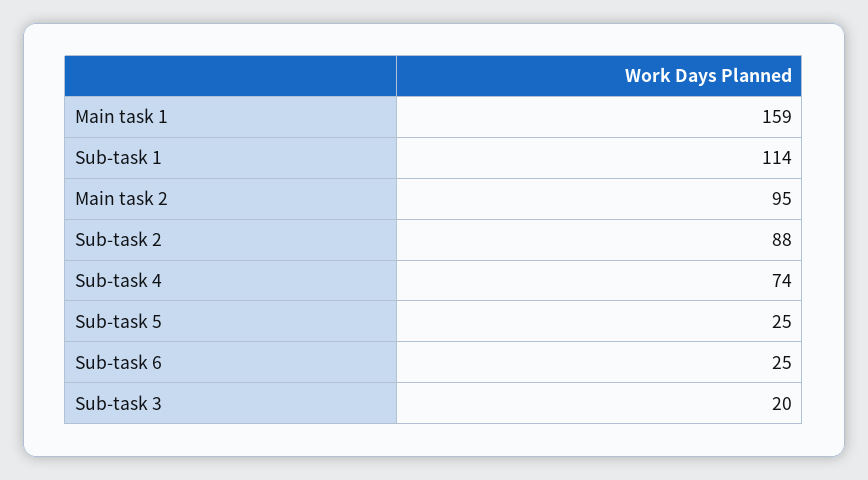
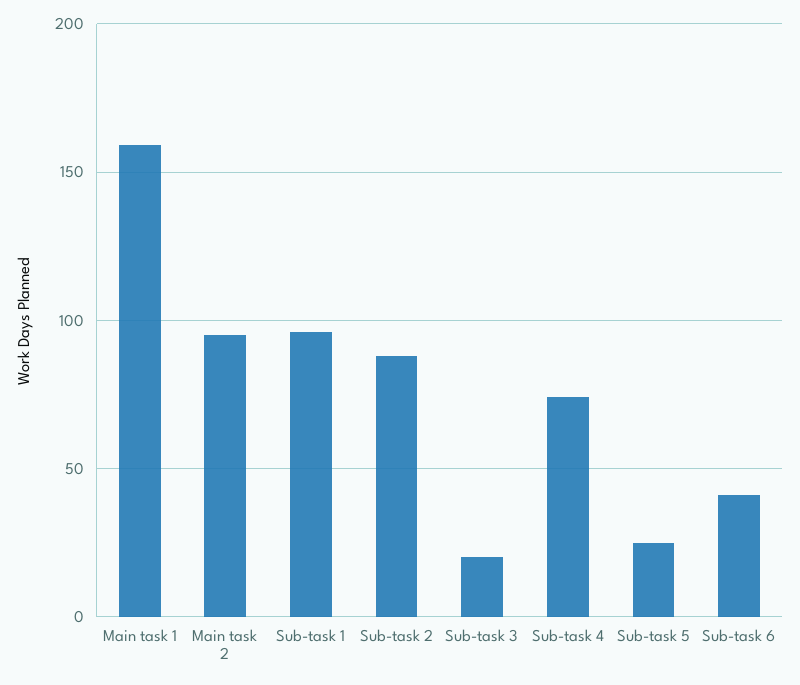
  {
    "Main task 1": 159,
-   "Sub-task 1": 114,
+   "Sub-task 1": 95,
    "Main task 2": 95,
    "Sub-task 2": 88,
    "Sub-task 4": 74,
    "Sub-task 5": 25,
-   "Sub-task 6": 25,
+   "Sub-task 6": 40,
    "Sub-task 3": 20
  }

